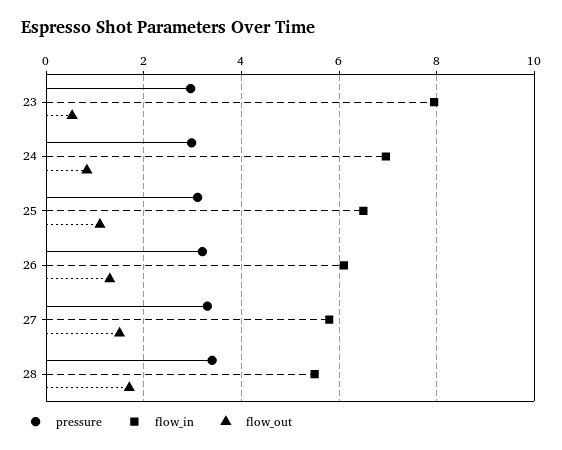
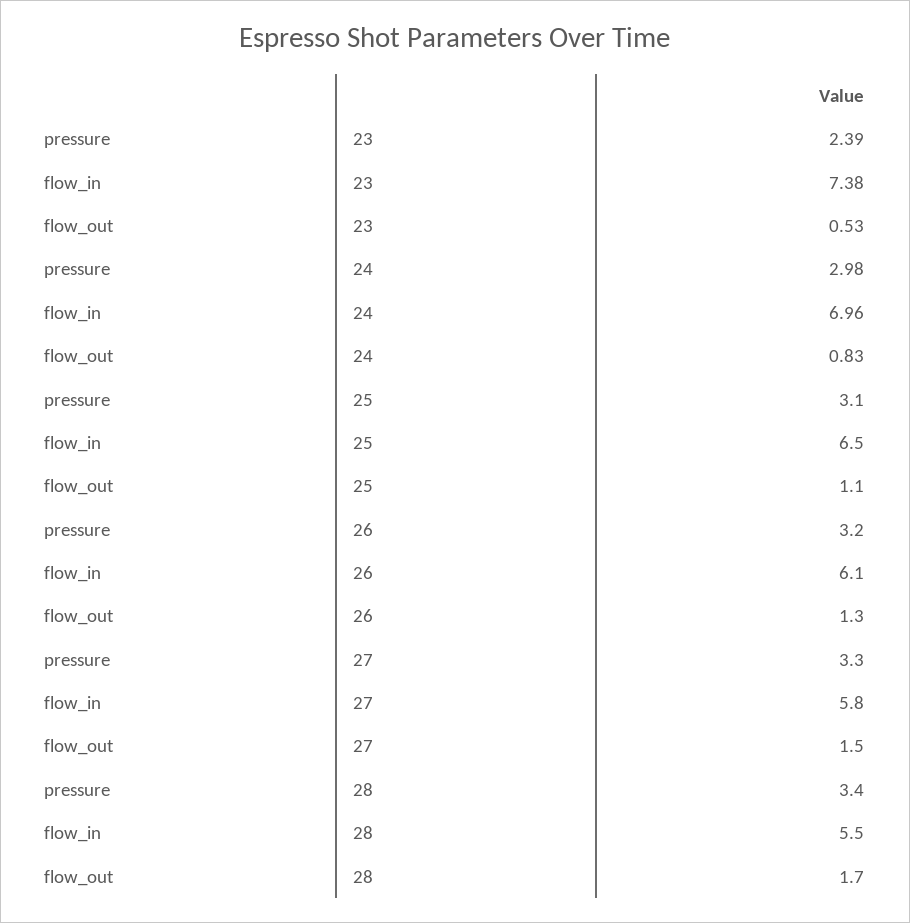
  {
    "pressure": {
-     "23": 3,
+     "23": 2.39,
      "24": 2.98,
      "25": 3.1,
      "26": 3.2,
      "27": 3.3,
      "28": 3.4
    },
    "flow_in": {
-     "23": 8,
+     "23": 7.38,
      "24": 6.96,
      "25": 6.5,
      "26": 6.1,
      "27": 5.8,
      "28": 5.5
    },
    "flow_out": {
      "23": 0.53,
      "24": 0.83,
      "25": 1.1,
      "26": 1.3,
      "27": 1.5,
      "28": 1.7
    }
  }

